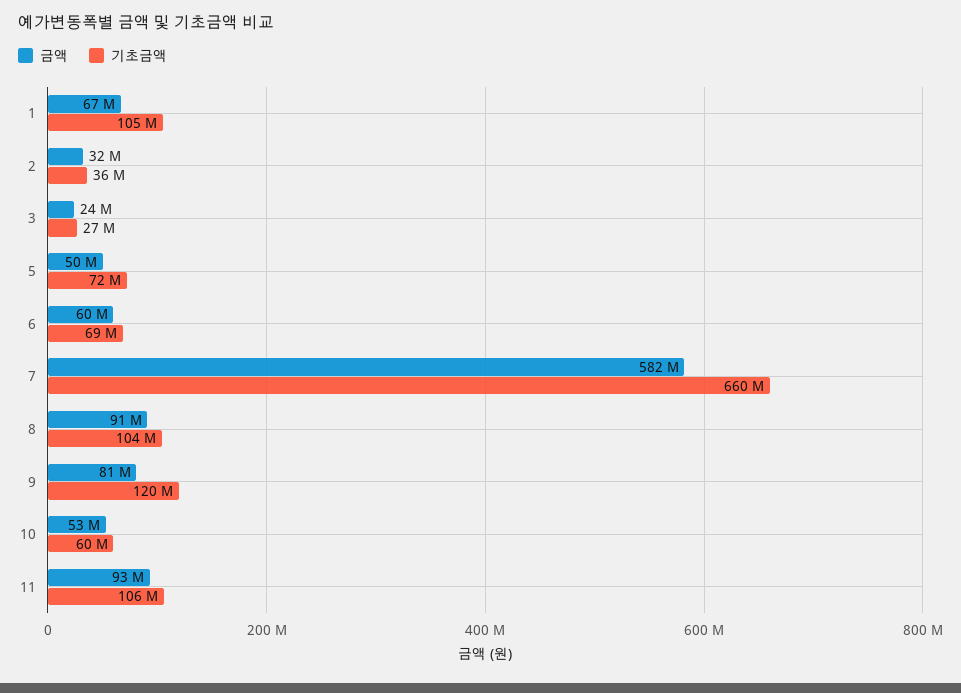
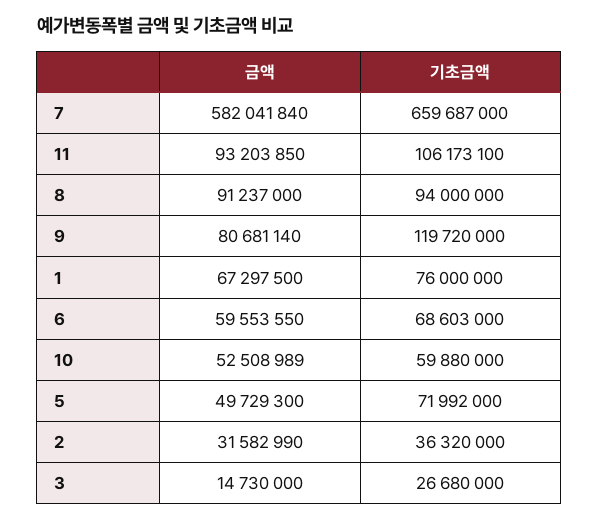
  {
    "금액": {
      "1": 67297500,
      "2": 31582990,
-     "3": 24000000,
+     "3": 14730000,
      "5": 49729300,
      "6": 59553550,
      "7": 582041840,
      "8": 91237000,
      "9": 80681140,
      "10": 52508989,
      "11": 93203850
    },
    "기초금액": {
-     "1": 105000000,
+     "1": 76000000,
      "2": 36320000,
      "3": 26680000,
      "5": 71992000,
      "6": 68603000,
      "7": 659687000,
-     "8": 104000000,
+     "8": 94000000,
      "9": 119720000,
      "10": 59880000,
      "11": 106173100
    }
  }

